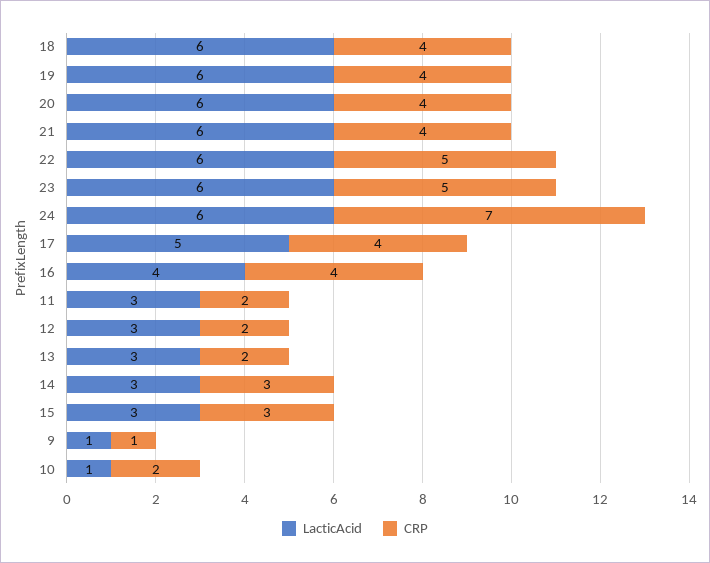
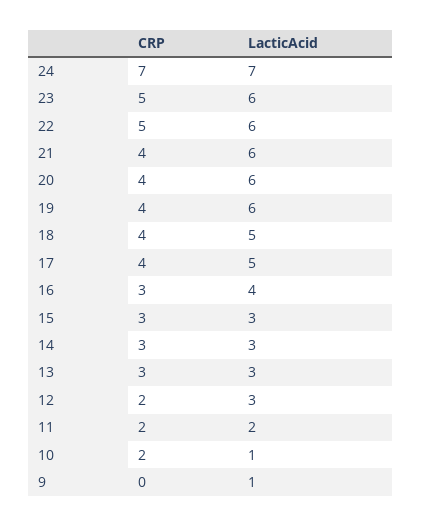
  {
    "LacticAcid": {
-     "18": 6,
+     "18": 5,
      "19": 6,
      "20": 6,
      "21": 6,
      "22": 6,
      "23": 6,
-     "24": 6,
+     "24": 7,
      "17": 5,
      "16": 4,
-     "11": 3,
+     "11": 2,
      "12": 3,
      "13": 3,
      "14": 3,
      "15": 3,
      "9": 1,
      "10": 1
    },
    "CRP": {
      "18": 4,
      "19": 4,
      "20": 4,
      "21": 4,
      "22": 5,
      "23": 5,
      "24": 7,
      "17": 4,
-     "16": 4,
+     "16": 3,
      "11": 2,
      "12": 2,
-     "13": 2,
+     "13": 3,
      "14": 3,
      "15": 3,
-     "9": 1,
+     "9": 0,
      "10": 2
    }
  }

